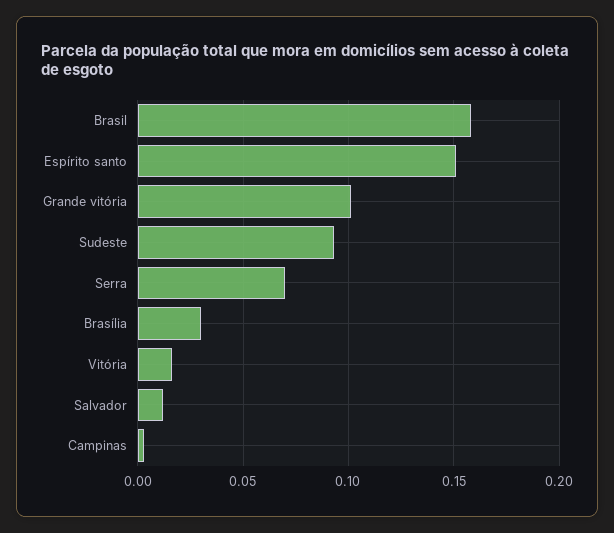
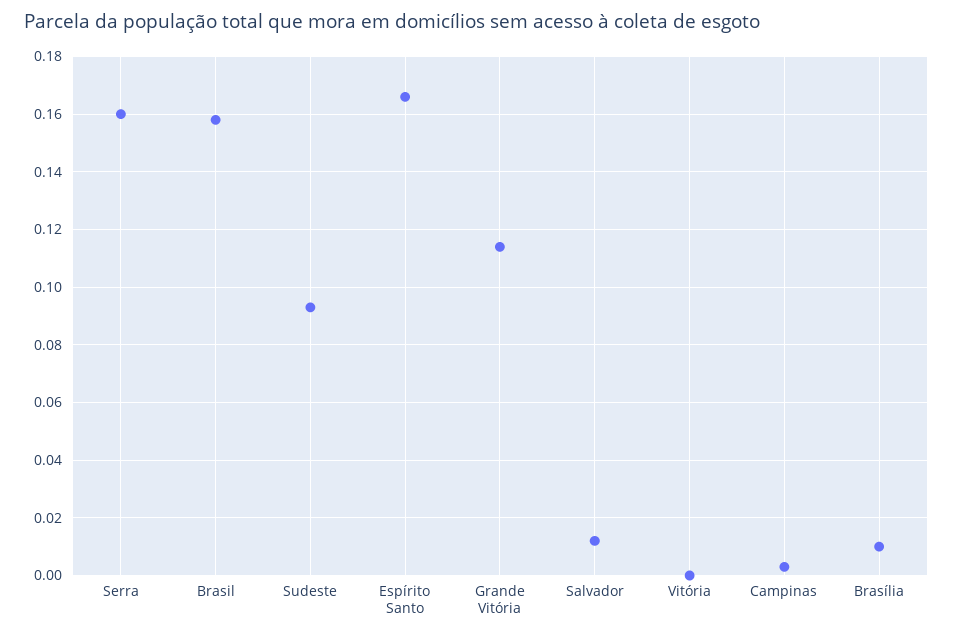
  {
    "Brasil": 0.16,
-   "Espírito santo": 0.15,
+   "Espírito santo": 0.165,
-   "Grande vitória": 0.1,
+   "Grande vitória": 0.115,
    "Sudeste": 0.095,
-   "Serra": 0.07,
+   "Serra": 0.16,
-   "Brasília": 0.03,
+   "Brasília": 0.01,
-   "Vitória": 0.015,
+   "Vitória": 0,
    "Salvador": 0.01,
    "Campinas": 0.005
  }

